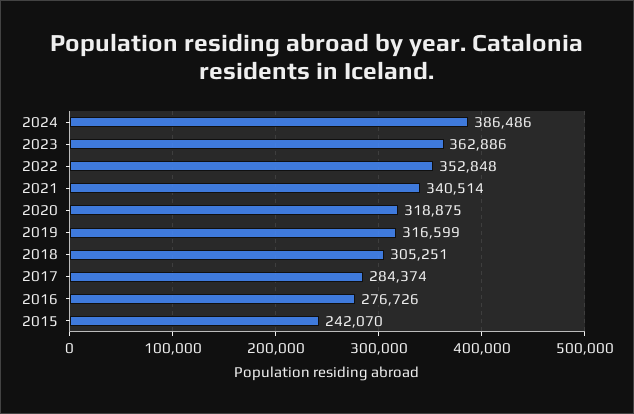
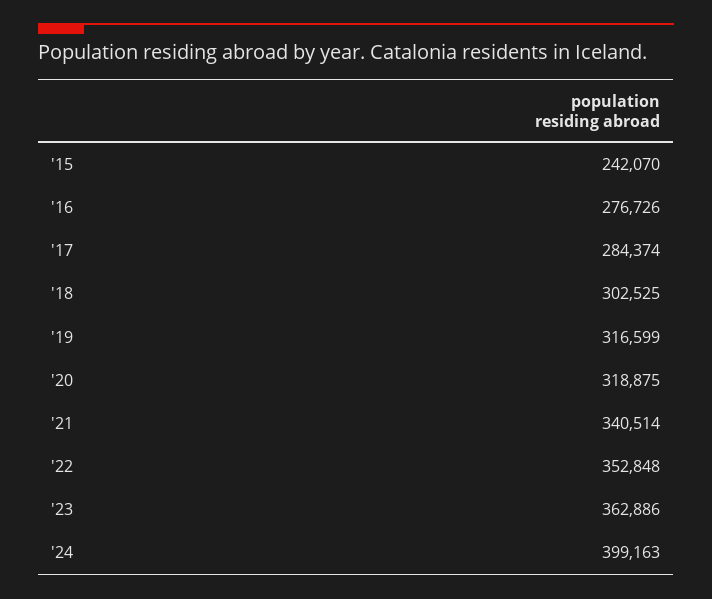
  {
-   "2024": 386486,
+   "2024": 399163,
    "2023": 362886,
    "2022": 352848,
    "2021": 340514,
    "2020": 318875,
    "2019": 316599,
-   "2018": 305251,
+   "2018": 302525,
    "2017": 284374,
    "2016": 276726,
    "2015": 242070
  }

